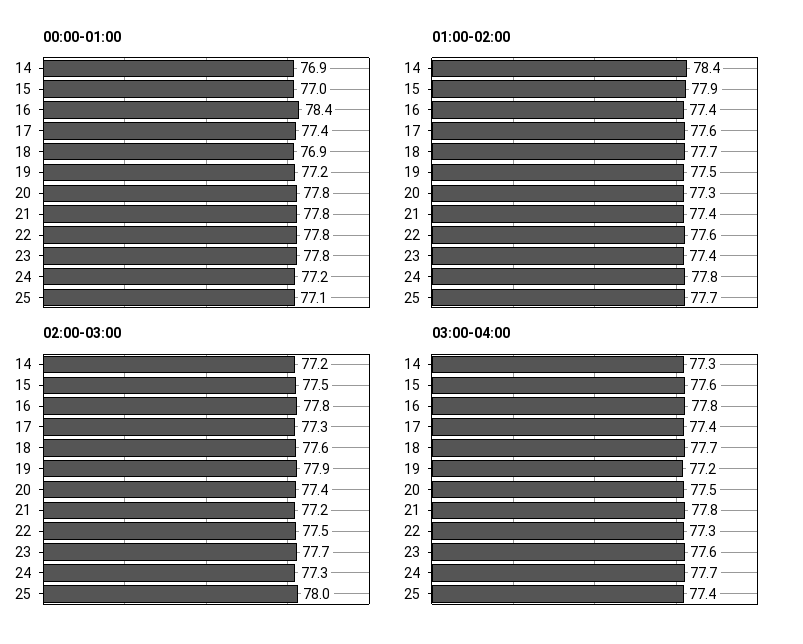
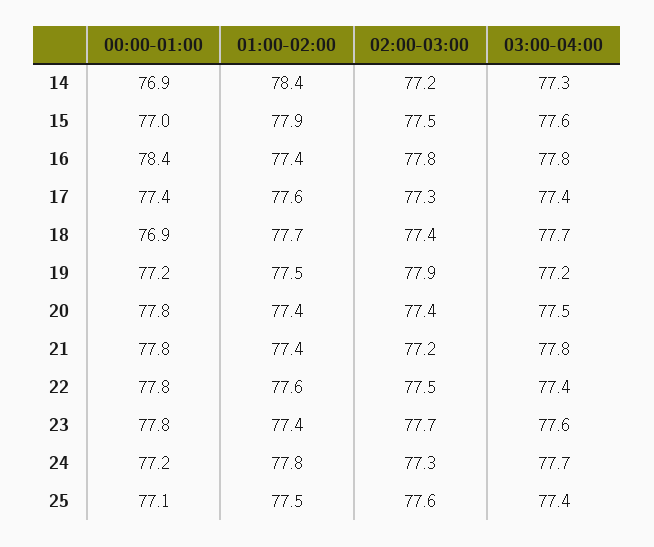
  {
    "00:00-01:00": {
      "14": 76.9,
      "15": 77,
      "16": 78.4,
      "17": 77.4,
      "18": 76.9,
      "19": 77.2,
      "20": 77.8,
      "21": 77.8,
      "22": 77.8,
      "23": 77.8,
      "24": 77.2,
      "25": 77.1
    },
    "01:00-02:00": {
      "14": 78.4,
      "15": 77.9,
      "16": 77.4,
      "17": 77.6,
      "18": 77.7,
      "19": 77.5,
-     "20": 77.3,
+     "20": 77.4,
      "21": 77.4,
      "22": 77.6,
      "23": 77.4,
      "24": 77.8,
-     "25": 77.7
+     "25": 77.5
    },
    "02:00-03:00": {
      "14": 77.2,
      "15": 77.5,
      "16": 77.8,
      "17": 77.3,
-     "18": 77.6,
+     "18": 77.4,
      "19": 77.9,
      "20": 77.4,
      "21": 77.2,
      "22": 77.5,
      "23": 77.7,
      "24": 77.3,
-     "25": 78
+     "25": 77.6
    },
    "03:00-04:00": {
      "14": 77.3,
      "15": 77.6,
      "16": 77.8,
      "17": 77.4,
      "18": 77.7,
      "19": 77.2,
      "20": 77.5,
      "21": 77.8,
-     "22": 77.3,
+     "22": 77.4,
      "23": 77.6,
      "24": 77.7,
      "25": 77.4
    }
  }

